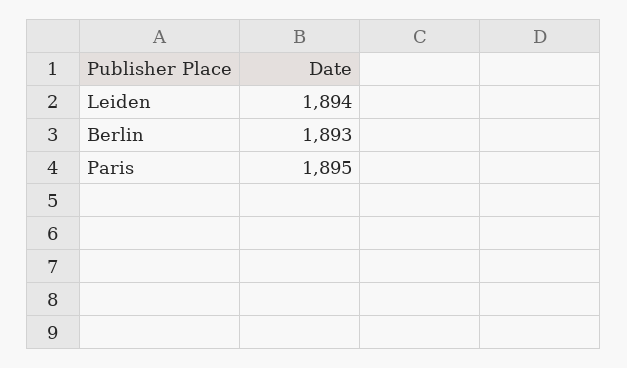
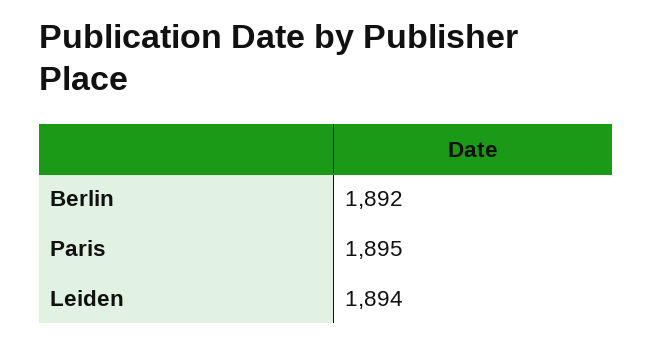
  {
    "Leiden": 1894,
-   "Berlin": 1893,
+   "Berlin": 1892,
    "Paris": 1895
  }

